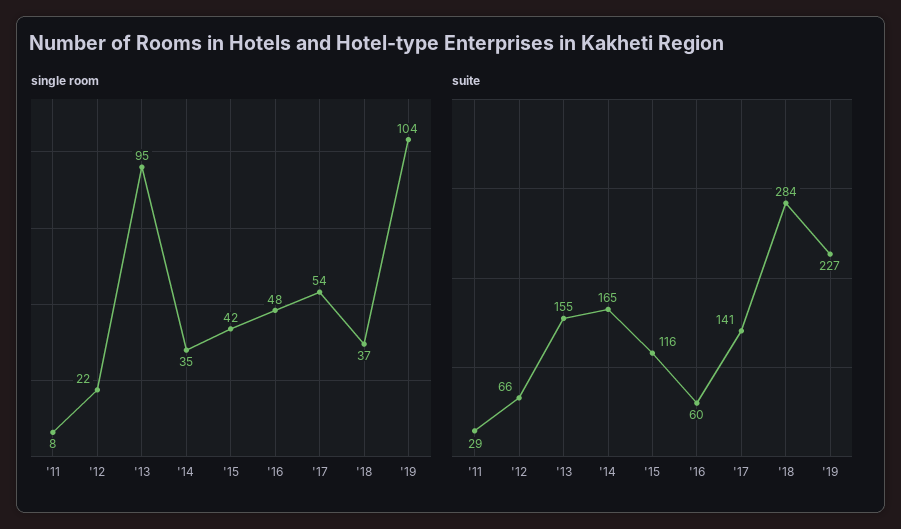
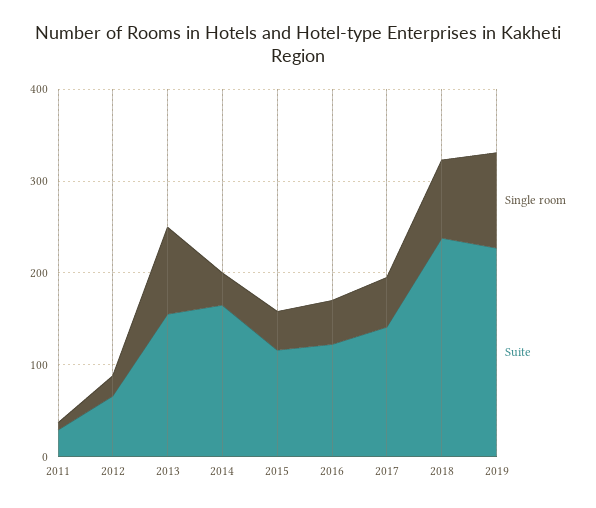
  {
    "single room": {
      "'11": 8,
      "'12": 22,
      "'13": 95,
      "'14": 35,
      "'15": 42,
      "'16": 48,
      "'17": 54,
-     "'18": 37,
+     "'18": 80,
      "'19": 104
    },
    "suite": {
      "'11": 29,
      "'12": 66,
      "'13": 155,
      "'14": 165,
      "'15": 116,
-     "'16": 60,
+     "'16": 120,
      "'17": 141,
-     "'18": 284,
+     "'18": 240,
      "'19": 227
    }
  }

